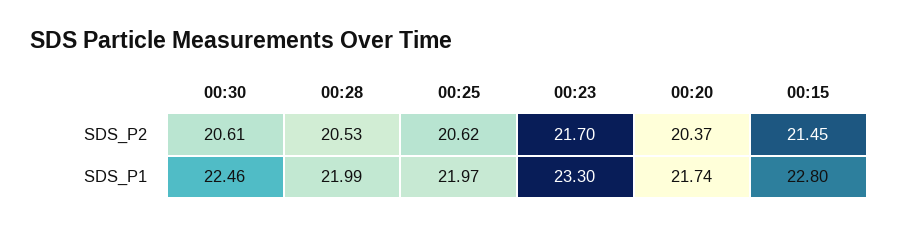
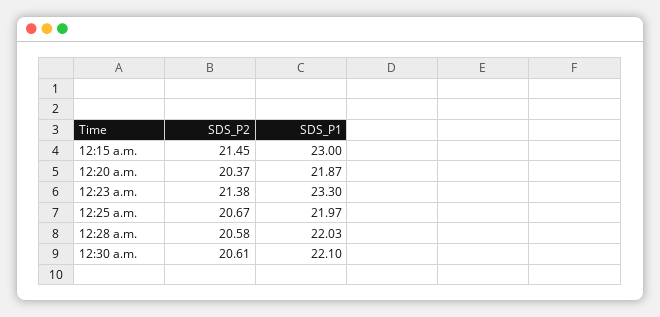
  {
    "00:30": {
      "SDS_P2": 20.61,
-     "SDS_P1": 22.46
+     "SDS_P1": 22.1
    },
    "00:28": {
-     "SDS_P2": 20.53,
+     "SDS_P2": 20.58,
-     "SDS_P1": 21.99
+     "SDS_P1": 22.03
    },
    "00:25": {
-     "SDS_P2": 20.62,
+     "SDS_P2": 20.67,
      "SDS_P1": 21.97
    },
    "00:23": {
-     "SDS_P2": 21.7,
+     "SDS_P2": 21.38,
      "SDS_P1": 23.3
    },
    "00:20": {
      "SDS_P2": 20.37,
-     "SDS_P1": 21.74
+     "SDS_P1": 21.87
    },
    "00:15": {
      "SDS_P2": 21.45,
-     "SDS_P1": 22.8
+     "SDS_P1": 23
    }
  }

